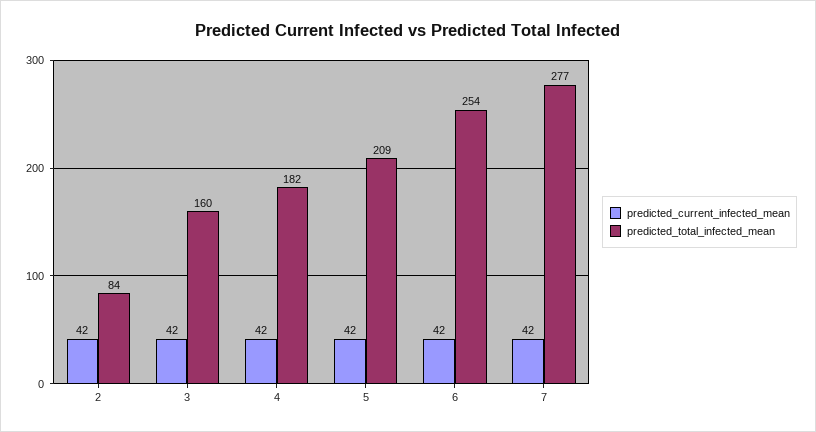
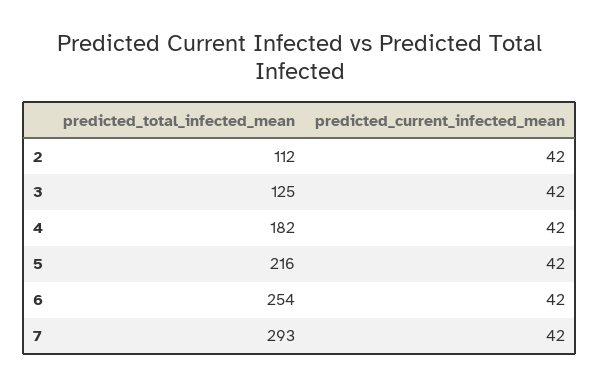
  {
    "predicted_current_infected_mean": {
      "2": 42,
      "3": 42,
      "4": 42,
      "5": 42,
      "6": 42,
      "7": 42
    },
    "predicted_total_infected_mean": {
-     "2": 84,
+     "2": 112,
-     "3": 160,
+     "3": 125,
      "4": 182,
-     "5": 209,
+     "5": 216,
      "6": 254,
-     "7": 277
+     "7": 293
    }
  }

